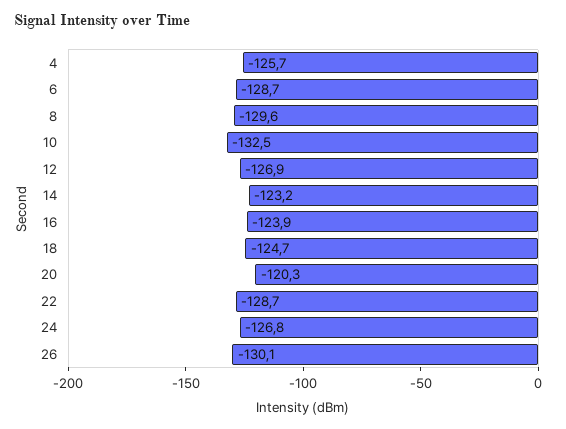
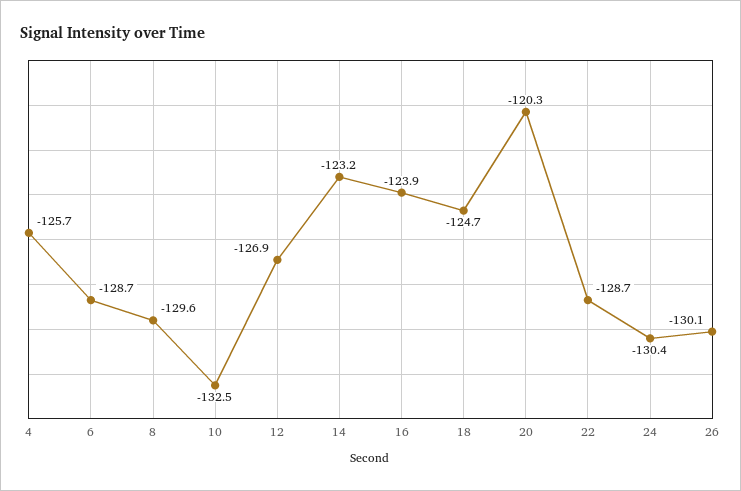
  {
    "4": -125.7,
    "6": -128.7,
    "8": -129.6,
    "10": -132.5,
    "12": -126.9,
    "14": -123.2,
    "16": -123.9,
    "18": -124.7,
    "20": -120.3,
    "22": -128.7,
-   "24": -126.8,
+   "24": -130.4,
    "26": -130.1
  }

